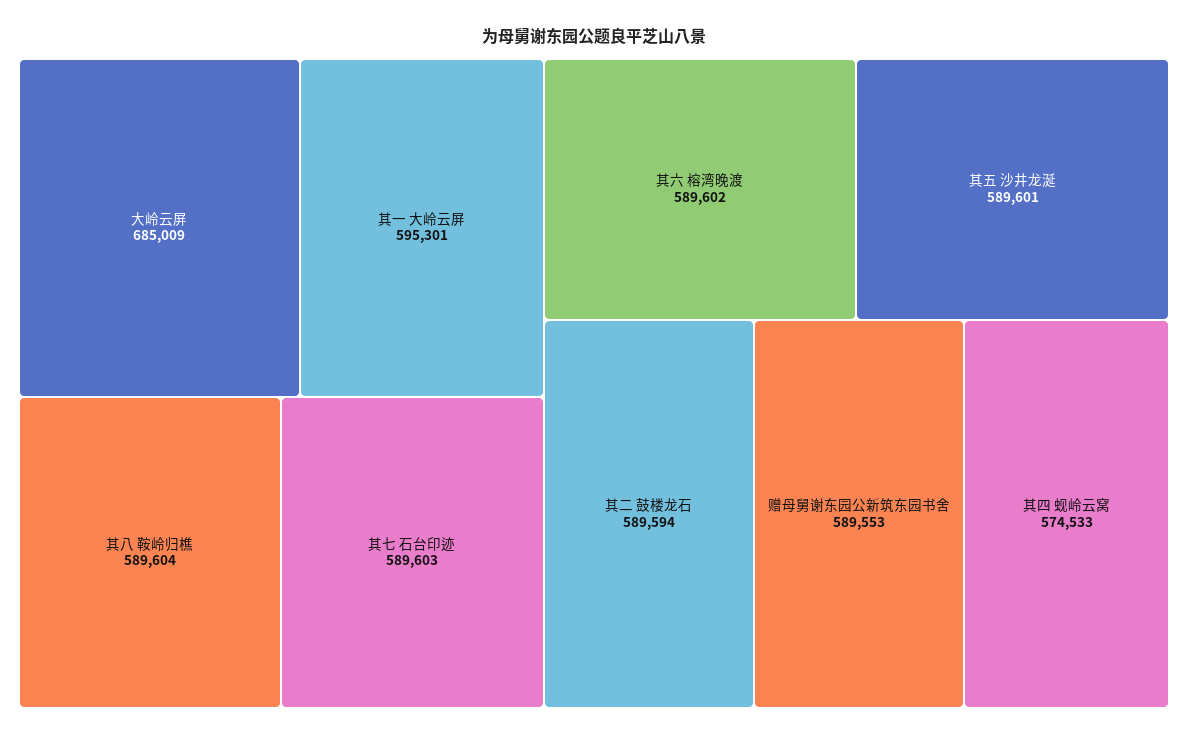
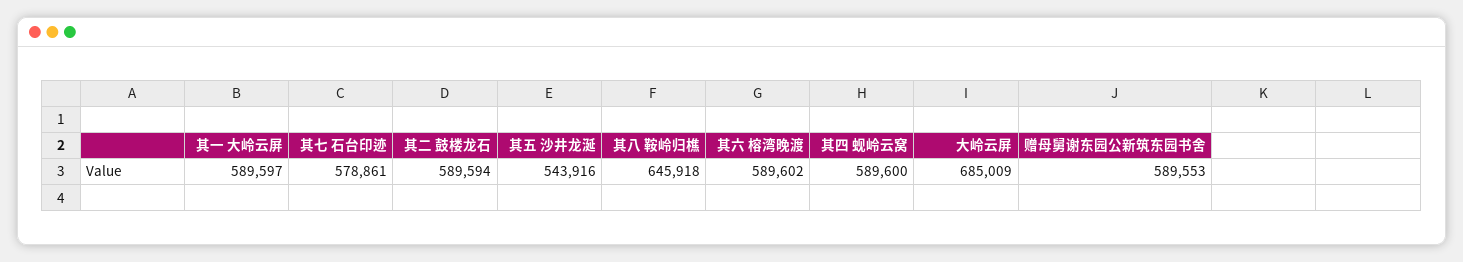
  {
    "大岭云屏": 685009,
-   "其一 大岭云屏": 595301,
+   "其一 大岭云屏": 589597,
-   "其八 鞍岭归樵": 589604,
+   "其八 鞍岭归樵": 645918,
-   "其七 石台印迹": 589603,
+   "其七 石台印迹": 578861,
    "其六 榕湾晚渡": 589602,
-   "其五 沙井龙涎": 589601,
+   "其五 沙井龙涎": 543916,
    "其二 鼓楼龙石": 589594,
    "赠母舅谢东园公新筑东园书舍": 589553,
-   "其四 蚬岭云窝": 574533
+   "其四 蚬岭云窝": 589600
  }

